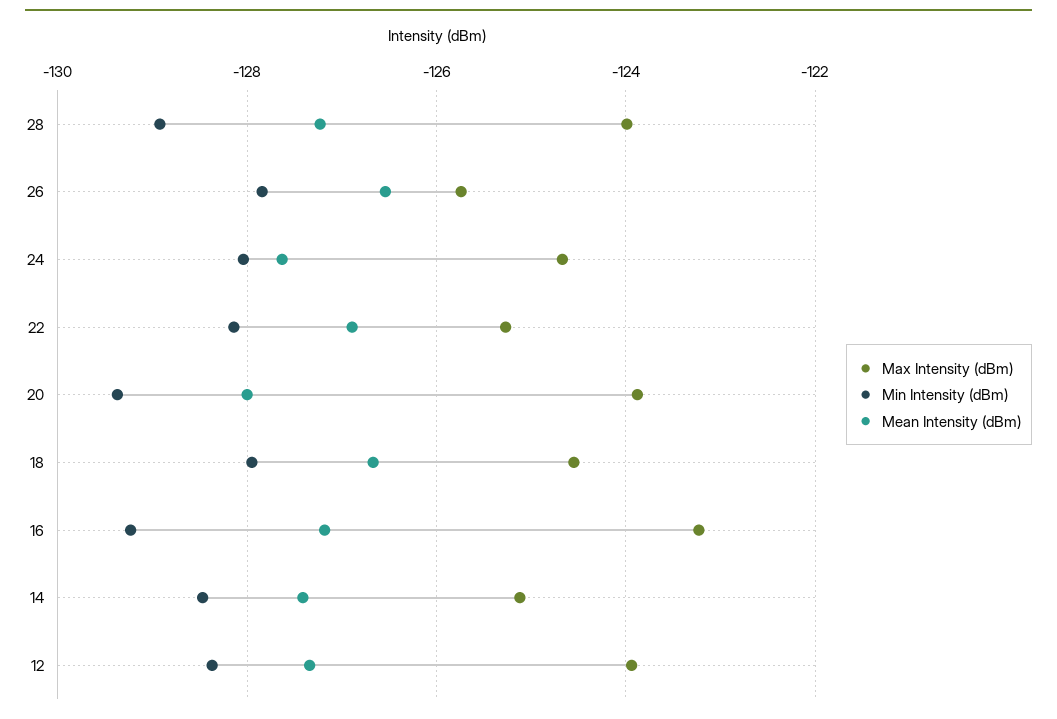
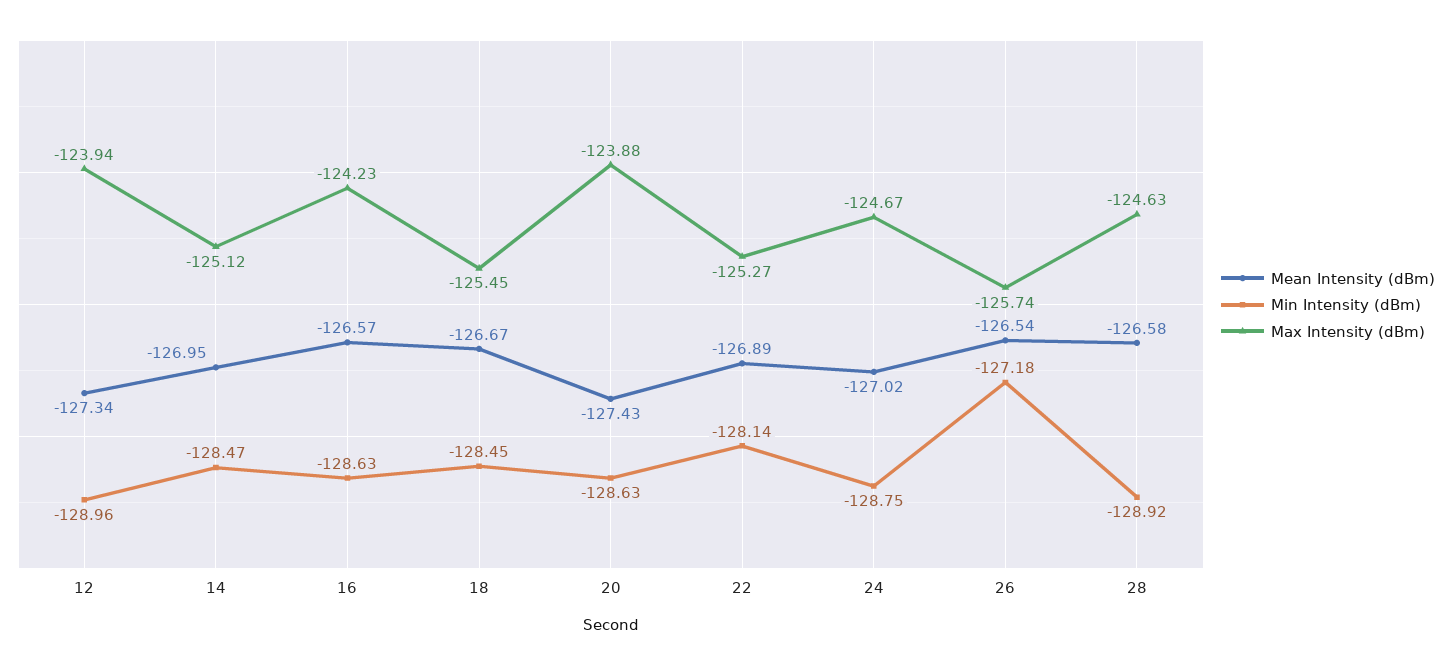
  {
    "Max Intensity (dBm)": {
-     "28": -124,
+     "28": -124.63,
      "26": -125.74,
      "24": -124.67,
      "22": -125.27,
      "20": -123.88,
-     "18": -124.6,
+     "18": -125.45,
-     "16": -123.2,
+     "16": -124.23,
      "14": -125.12,
      "12": -123.94
    },
    "Min Intensity (dBm)": {
      "28": -128.92,
-     "26": -127.8,
+     "26": -127.18,
-     "24": -128,
+     "24": -128.75,
      "22": -128.14,
-     "20": -129.4,
+     "20": -128.63,
-     "18": -128,
+     "18": -128.45,
-     "16": -129.2,
+     "16": -128.63,
      "14": -128.47,
-     "12": -128.4
+     "12": -128.96
    },
    "Mean Intensity (dBm)": {
-     "28": -127.2,
+     "28": -126.58,
      "26": -126.54,
-     "24": -127.6,
+     "24": -127.02,
      "22": -126.89,
-     "20": -128,
+     "20": -127.43,
      "18": -126.67,
-     "16": -127.2,
+     "16": -126.57,
-     "14": -127.4,
+     "14": -126.95,
      "12": -127.34
    }
  }

